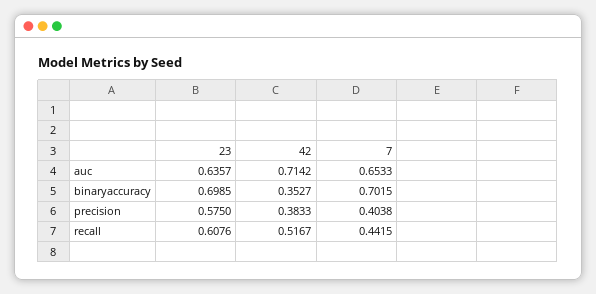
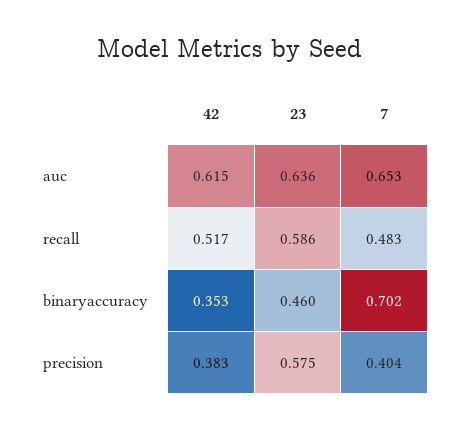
  {
    "23": {
      "auc": 0.6357,
-     "binaryaccuracy": 0.6985,
+     "binaryaccuracy": 0.46,
      "precision": 0.575,
-     "recall": 0.6076
+     "recall": 0.586
    },
    "42": {
-     "auc": 0.7142,
+     "auc": 0.615,
      "binaryaccuracy": 0.3527,
      "precision": 0.3833,
      "recall": 0.5167
    },
    "7": {
      "auc": 0.6533,
      "binaryaccuracy": 0.7015,
      "precision": 0.4038,
-     "recall": 0.4415
+     "recall": 0.483
    }
  }

